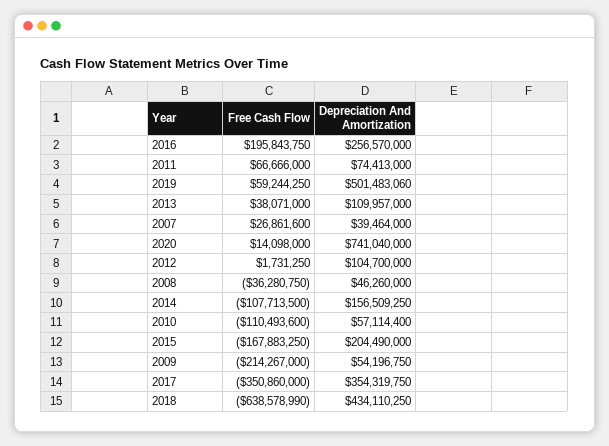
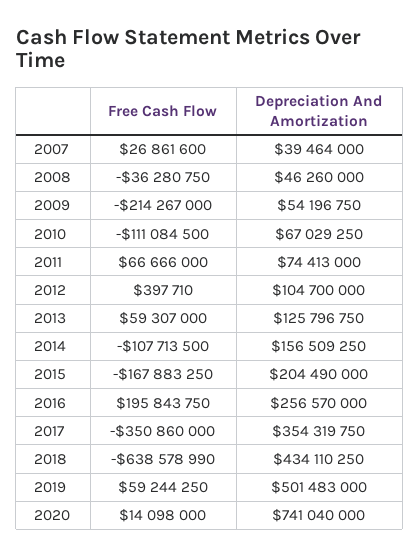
  {
    "Free Cash Flow": {
      "2016": 195843750,
      "2011": 66666000,
      "2019": 59244250,
-     "2013": 38071000,
+     "2013": 59307000,
      "2007": 26861600,
      "2020": 14098000,
-     "2012": 1731250,
+     "2012": 397710,
      "2008": -36280750,
      "2014": -107713500,
-     "2010": -110493600,
+     "2010": -111084500,
      "2015": -167883250,
      "2009": -214267000,
      "2017": -350860000,
      "2018": -638578990
    },
    "Depreciation And Amortization": {
      "2016": 256570000,
      "2011": 74413000,
-     "2019": 501483060,
+     "2019": 501483000,
-     "2013": 109957000,
+     "2013": 125796750,
      "2007": 39464000,
      "2020": 741040000,
      "2012": 104700000,
      "2008": 46260000,
      "2014": 156509250,
-     "2010": 57114400,
+     "2010": 67029250,
      "2015": 204490000,
      "2009": 54196750,
      "2017": 354319750,
      "2018": 434110250
    }
  }

